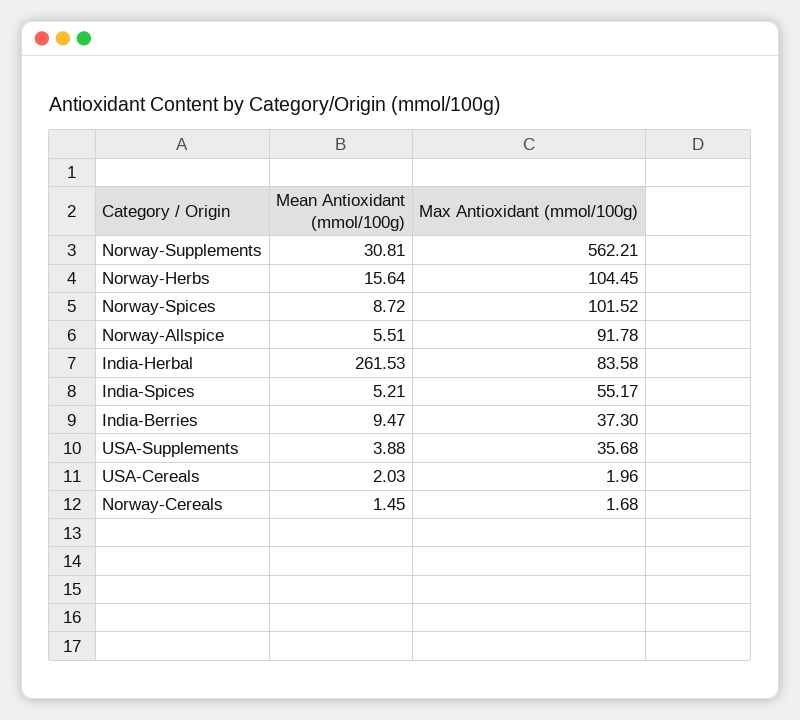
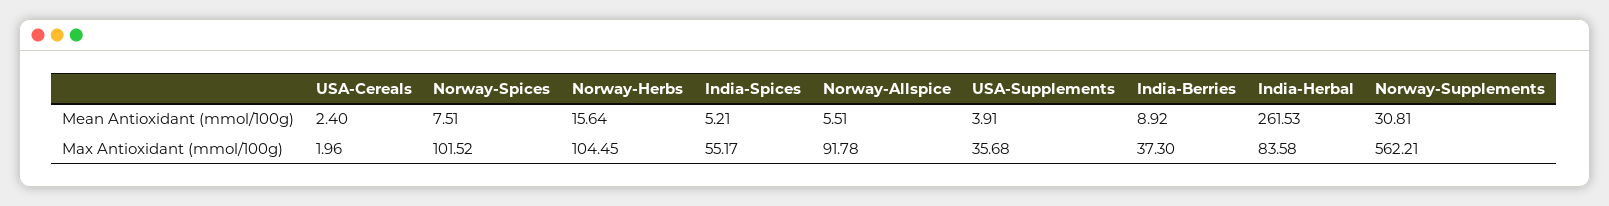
  {
    "Mean Antioxidant (mmol/100g)": {
      "Norway-Supplements": 30.81,
      "Norway-Herbs": 15.64,
-     "Norway-Spices": 8.72,
+     "Norway-Spices": 7.51,
      "Norway-Allspice": 5.51,
      "India-Herbal": 261.53,
      "India-Spices": 5.21,
-     "India-Berries": 9.47,
+     "India-Berries": 8.92,
-     "USA-Supplements": 3.88,
+     "USA-Supplements": 3.91,
-     "USA-Cereals": 2.03,
+     "USA-Cereals": 2.4
-     "Norway-Cereals": 1.45
    },
    "Max Antioxidant (mmol/100g)": {
      "Norway-Supplements": 562.21,
      "Norway-Herbs": 104.45,
      "Norway-Spices": 101.52,
      "Norway-Allspice": 91.78,
      "India-Herbal": 83.58,
      "India-Spices": 55.17,
      "India-Berries": 37.3,
      "USA-Supplements": 35.68,
-     "USA-Cereals": 1.96,
+     "USA-Cereals": 1.96
-     "Norway-Cereals": 1.68
    }
  }

